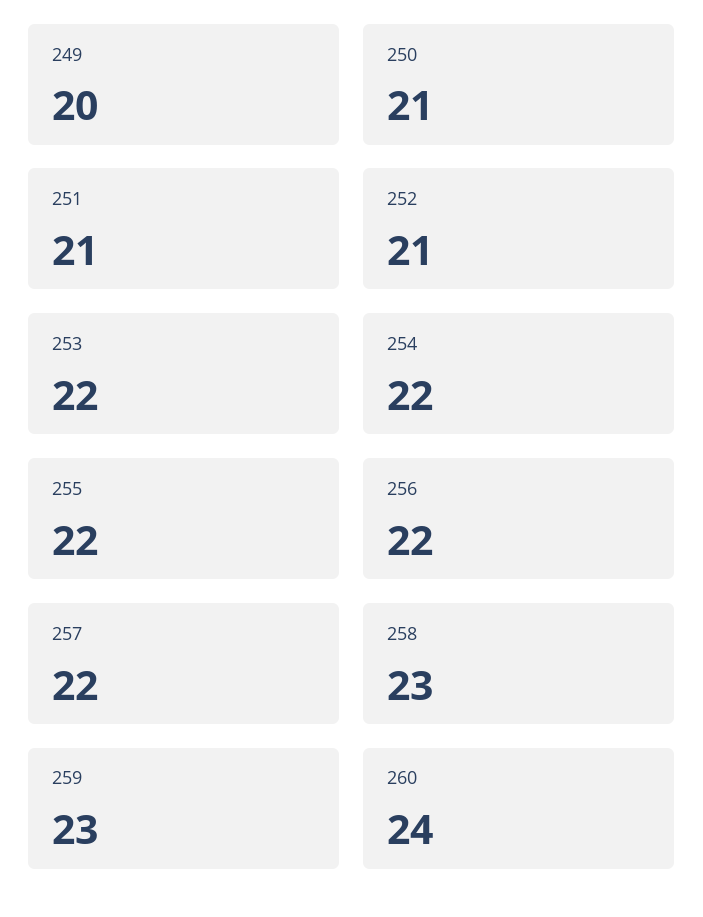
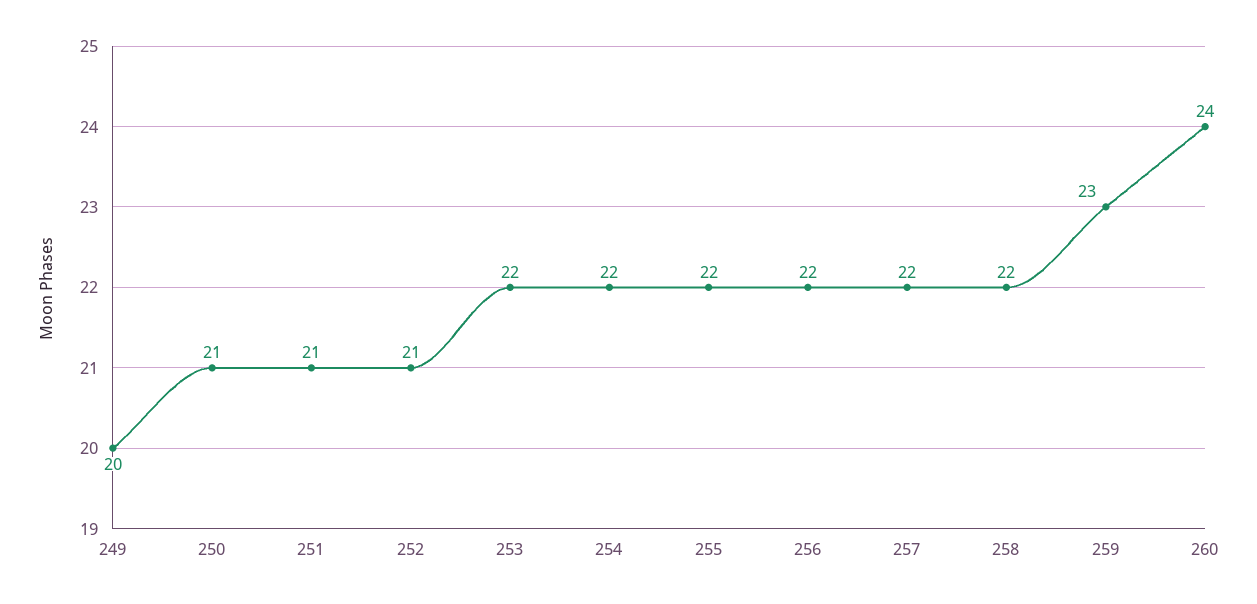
  {
    "249": 20,
    "250": 21,
    "251": 21,
    "252": 21,
    "253": 22,
    "254": 22,
    "255": 22,
    "256": 22,
    "257": 22,
-   "258": 23,
+   "258": 22,
    "259": 23,
    "260": 24
  }

